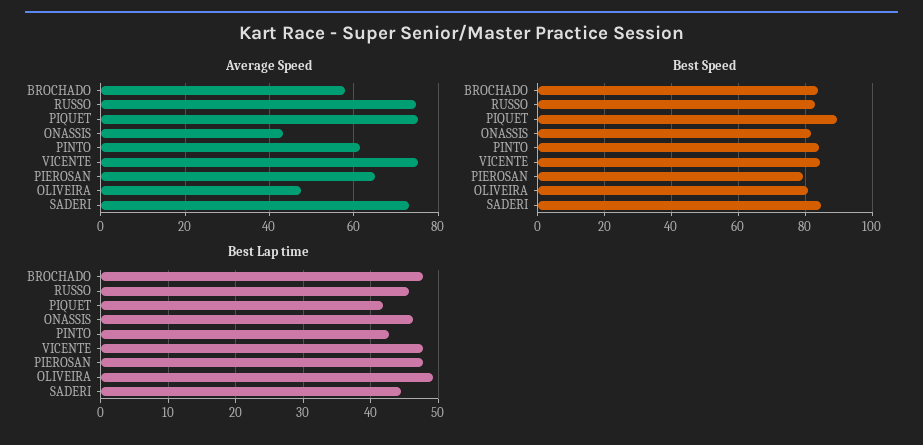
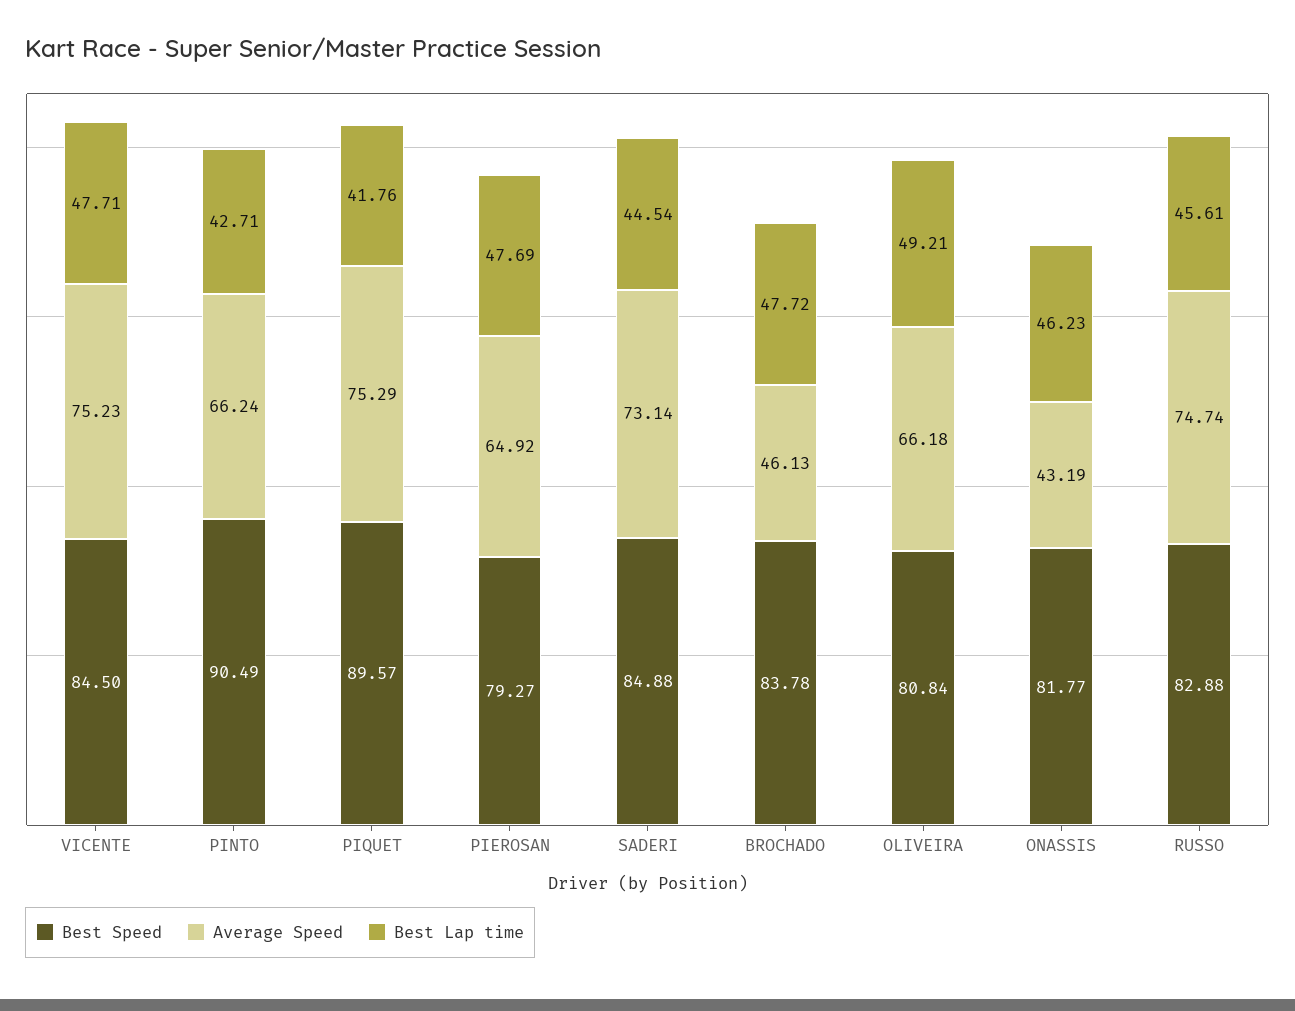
  {
    "Average Speed": {
-     "BROCHADO": 58,
+     "BROCHADO": 46.13,
      "RUSSO": 74.74,
      "PIQUET": 75.29,
      "ONASSIS": 43.19,
-     "PINTO": 62,
+     "PINTO": 66.24,
      "VICENTE": 75.23,
      "PIEROSAN": 64.92,
-     "OLIVEIRA": 48,
+     "OLIVEIRA": 66.18,
      "SADERI": 73.14
    },
    "Best Speed": {
      "BROCHADO": 83.78,
      "RUSSO": 82.88,
      "PIQUET": 89.57,
      "ONASSIS": 81.77,
-     "PINTO": 84,
+     "PINTO": 90.49,
      "VICENTE": 84.5,
      "PIEROSAN": 79.27,
      "OLIVEIRA": 80.84,
      "SADERI": 84.88
    },
    "Best Lap time": {
      "BROCHADO": 47.72,
      "RUSSO": 45.61,
      "PIQUET": 41.76,
      "ONASSIS": 46.23,
      "PINTO": 42.71,
      "VICENTE": 47.71,
      "PIEROSAN": 47.69,
      "OLIVEIRA": 49.21,
      "SADERI": 44.54
    }
  }

